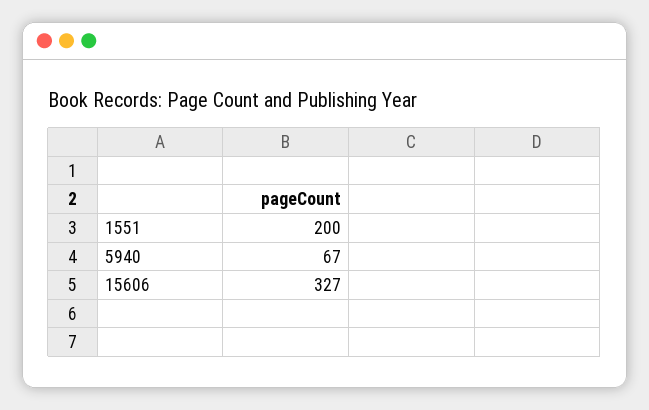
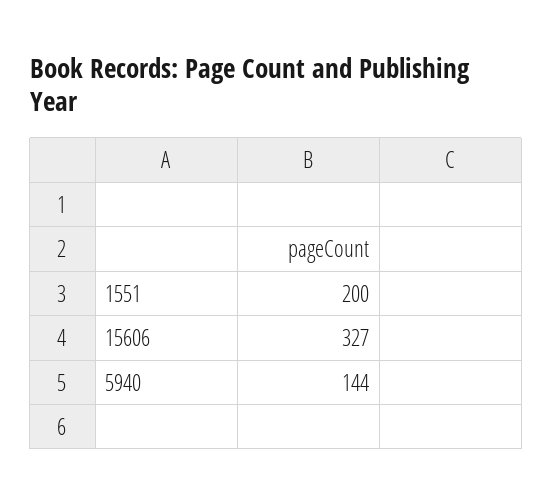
  {
    "1551": 200,
-   "5940": 67,
+   "5940": 144,
    "15606": 327
  }

